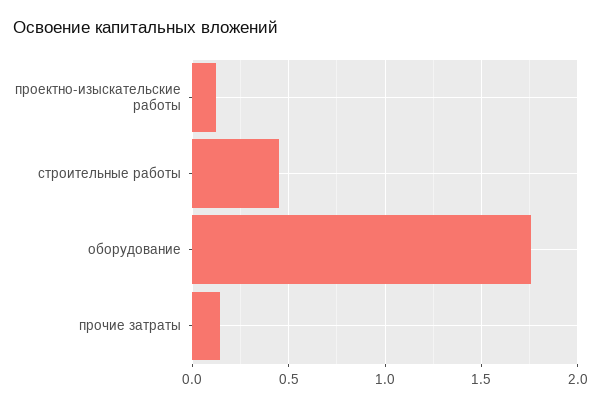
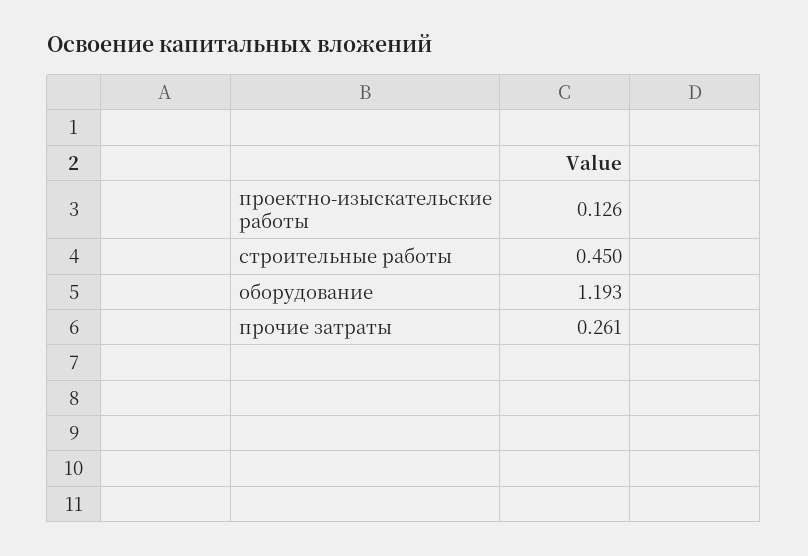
  {
    "проектно-изыскательские работы": 0.126,
    "строительные работы": 0.45,
-   "оборудование": 1.75,
+   "оборудование": 1.193,
-   "прочие затраты": 0.15
+   "прочие затраты": 0.261
  }

